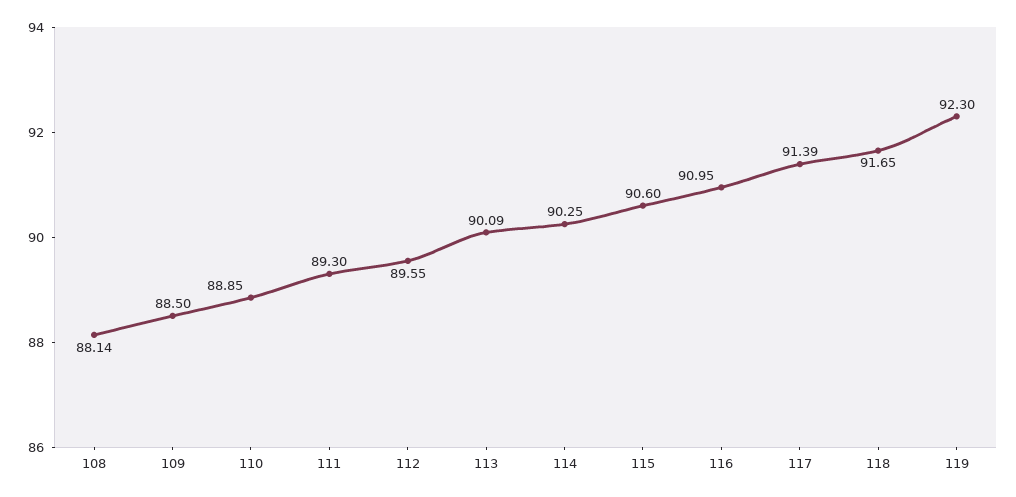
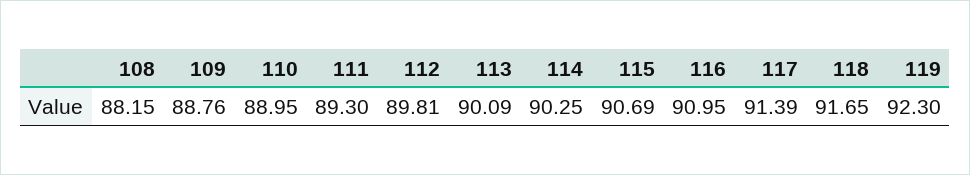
  {
-   "108": 88.14,
+   "108": 88.15,
-   "109": 88.5,
+   "109": 88.76,
-   "110": 88.85,
+   "110": 88.95,
    "111": 89.3,
-   "112": 89.55,
+   "112": 89.81,
    "113": 90.09,
    "114": 90.25,
-   "115": 90.6,
+   "115": 90.69,
    "116": 90.95,
    "117": 91.39,
    "118": 91.65,
    "119": 92.3
  }

